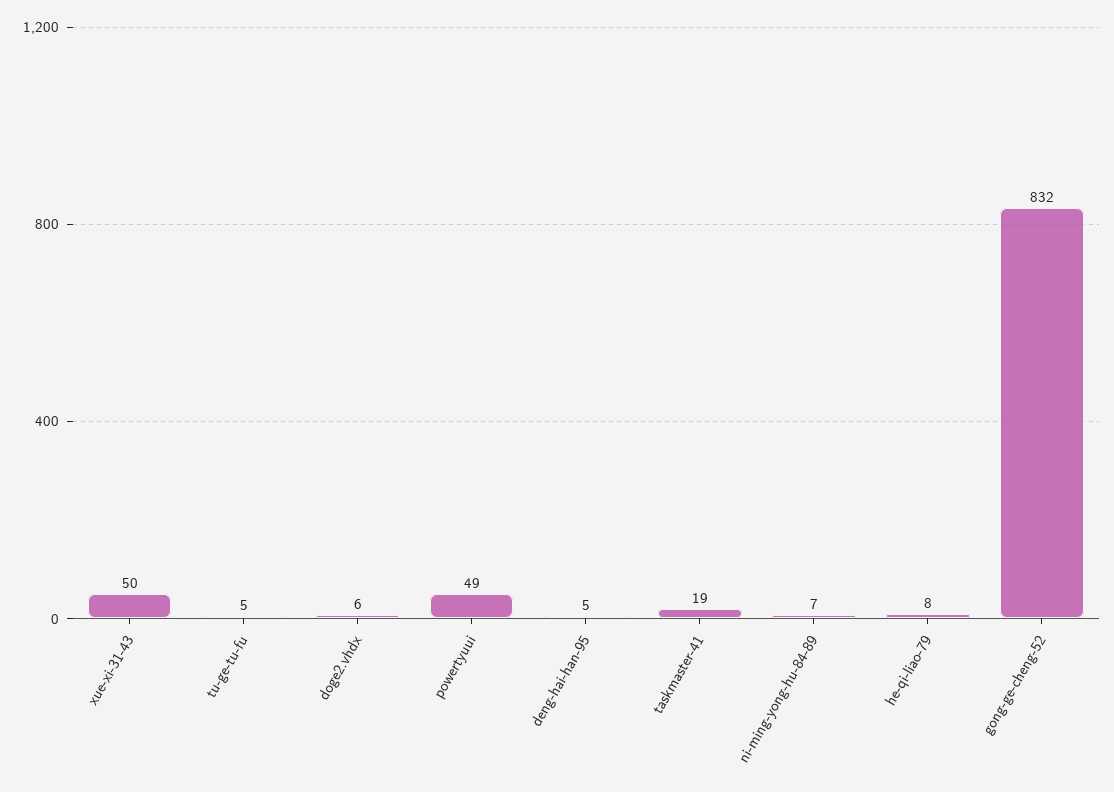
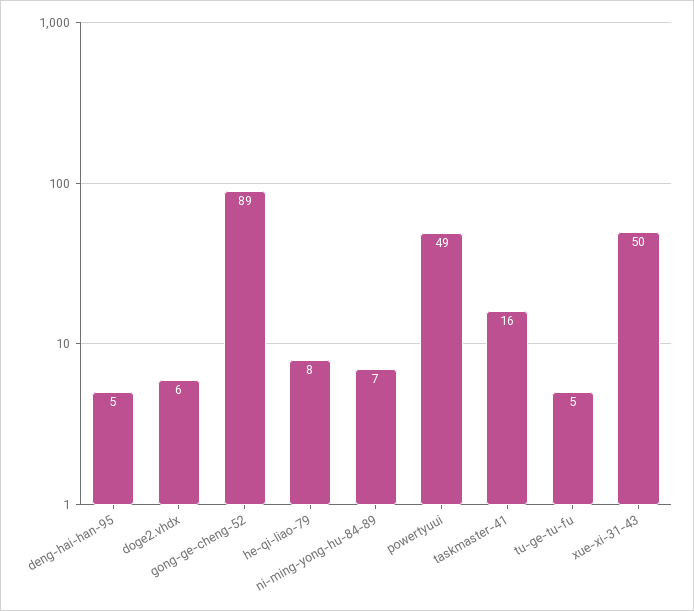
  {
    "xue-xi-31-43": 50,
    "tu-ge-tu-fu": 5,
    "doge2.vhdx": 6,
    "powertyuui": 49,
    "deng-hai-han-95": 5,
-   "taskmaster-41": 19,
+   "taskmaster-41": 16,
    "ni-ming-yong-hu-84-89": 7,
    "he-qi-liao-79": 8,
-   "gong-ge-cheng-52": 832
+   "gong-ge-cheng-52": 89
  }

